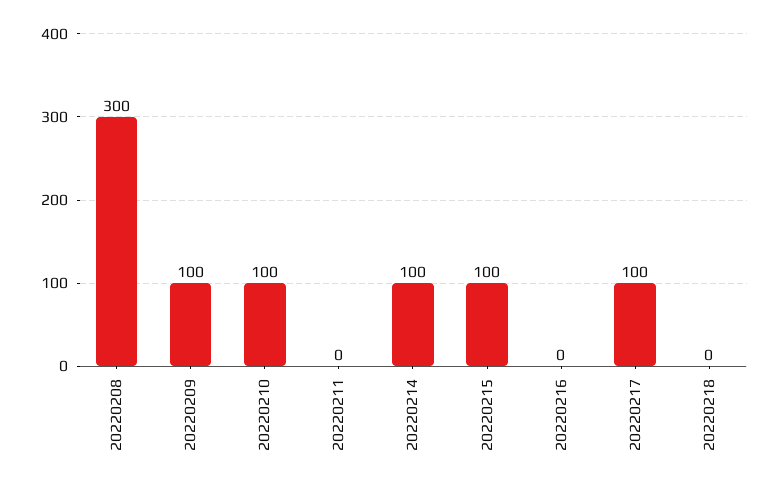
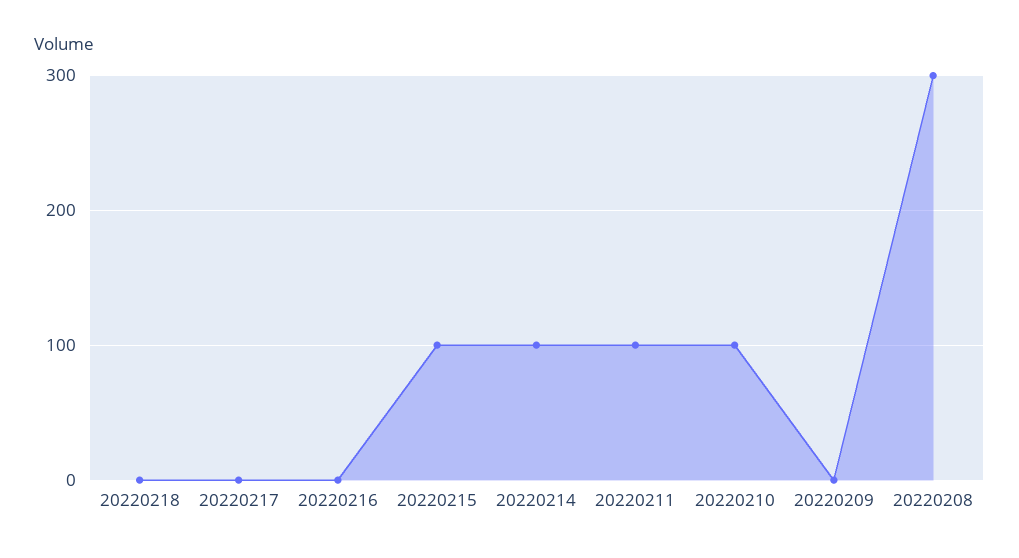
  {
    "20220208": 300,
-   "20220209": 100,
+   "20220209": 0,
    "20220210": 100,
-   "20220211": 0,
+   "20220211": 100,
    "20220214": 100,
    "20220215": 100,
    "20220216": 0,
-   "20220217": 100,
+   "20220217": 0,
    "20220218": 0
  }

